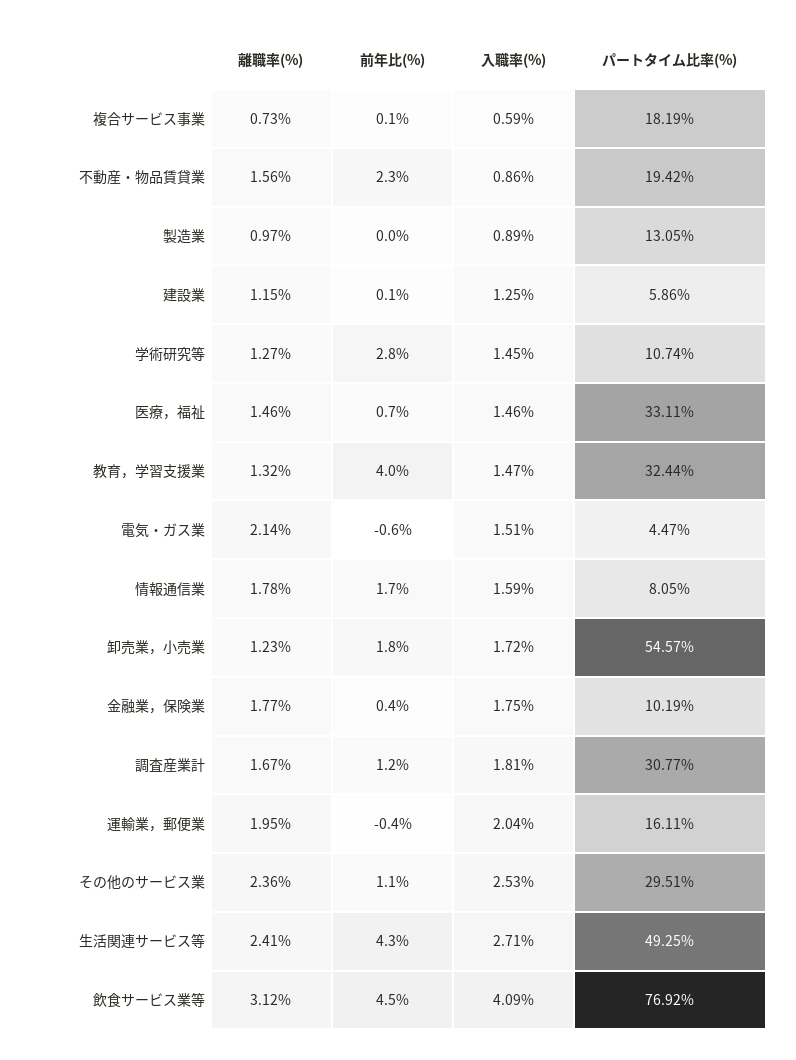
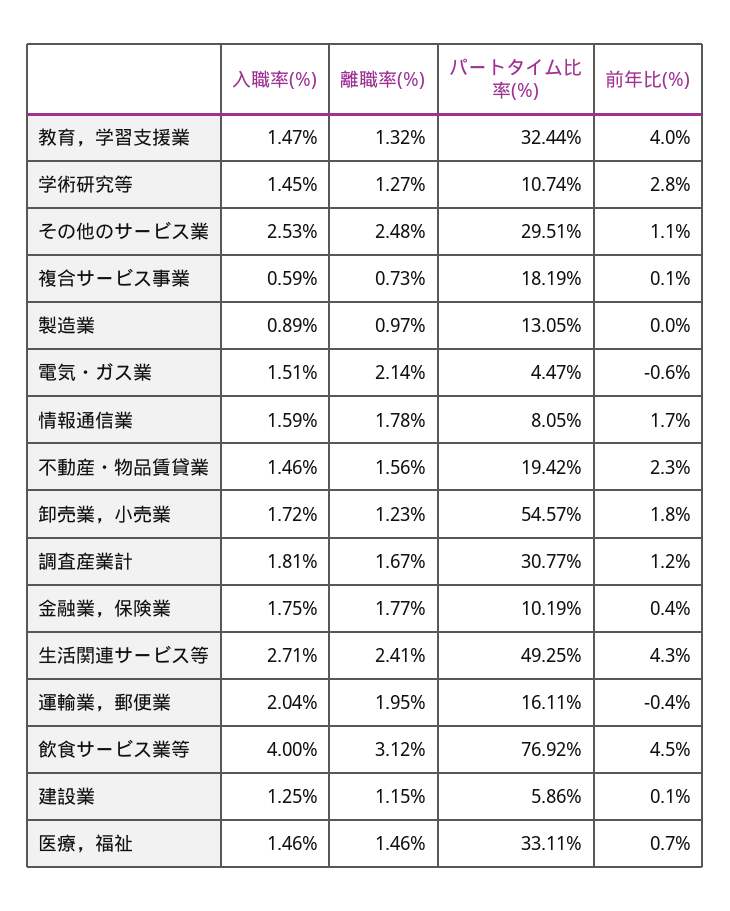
  {
    "離職率(%)": {
      "複合サービス事業": 0.73,
      "不動産・物品賃貸業": 1.56,
      "製造業": 0.97,
      "建設業": 1.15,
      "学術研究等": 1.27,
      "医療，福祉": 1.46,
      "教育，学習支援業": 1.32,
      "電気・ガス業": 2.14,
      "情報通信業": 1.78,
      "卸売業，小売業": 1.23,
      "金融業，保険業": 1.77,
      "調査産業計": 1.67,
      "運輸業，郵便業": 1.95,
-     "その他のサービス業": 2.36,
+     "その他のサービス業": 2.48,
      "生活関連サービス等": 2.41,
      "飲食サービス業等": 3.12
    },
    "前年比(%)": {
      "複合サービス事業": 0.1,
      "不動産・物品賃貸業": 2.3,
      "製造業": 0,
      "建設業": 0.1,
      "学術研究等": 2.8,
      "医療，福祉": 0.7,
      "教育，学習支援業": 4,
      "電気・ガス業": -0.6,
      "情報通信業": 1.7,
      "卸売業，小売業": 1.8,
      "金融業，保険業": 0.4,
      "調査産業計": 1.2,
      "運輸業，郵便業": -0.4,
      "その他のサービス業": 1.1,
      "生活関連サービス等": 4.3,
      "飲食サービス業等": 4.5
    },
    "入職率(%)": {
      "複合サービス事業": 0.59,
-     "不動産・物品賃貸業": 0.86,
+     "不動産・物品賃貸業": 1.46,
      "製造業": 0.89,
      "建設業": 1.25,
      "学術研究等": 1.45,
      "医療，福祉": 1.46,
      "教育，学習支援業": 1.47,
      "電気・ガス業": 1.51,
      "情報通信業": 1.59,
      "卸売業，小売業": 1.72,
      "金融業，保険業": 1.75,
      "調査産業計": 1.81,
      "運輸業，郵便業": 2.04,
      "その他のサービス業": 2.53,
      "生活関連サービス等": 2.71,
-     "飲食サービス業等": 4.09
+     "飲食サービス業等": 4
    },
    "パートタイム比率(%)": {
      "複合サービス事業": 18.19,
      "不動産・物品賃貸業": 19.42,
      "製造業": 13.05,
      "建設業": 5.86,
      "学術研究等": 10.74,
      "医療，福祉": 33.11,
      "教育，学習支援業": 32.44,
      "電気・ガス業": 4.47,
      "情報通信業": 8.05,
      "卸売業，小売業": 54.57,
      "金融業，保険業": 10.19,
      "調査産業計": 30.77,
      "運輸業，郵便業": 16.11,
      "その他のサービス業": 29.51,
      "生活関連サービス等": 49.25,
      "飲食サービス業等": 76.92
    }
  }

